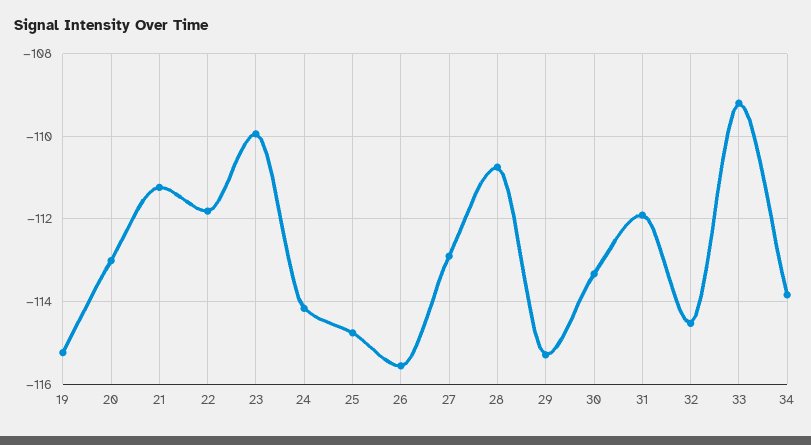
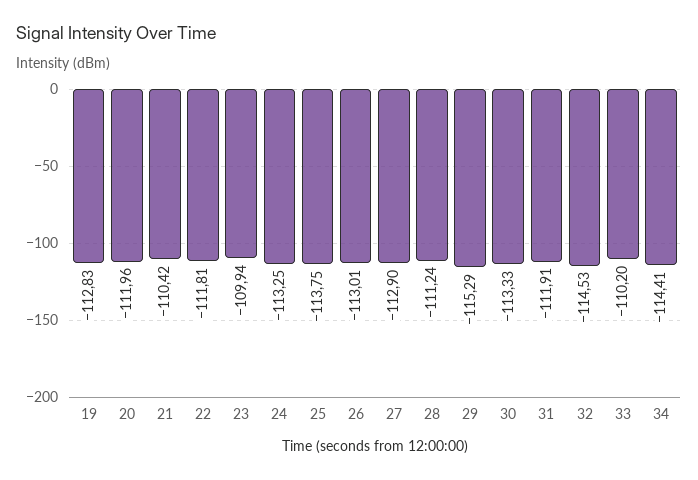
  {
-   "19": -115.2,
+   "19": -112.83,
-   "20": -113,
+   "20": -111.96,
-   "21": -111.2,
+   "21": -110.42,
    "22": -111.81,
    "23": -109.94,
-   "24": -114.2,
+   "24": -113.25,
-   "25": -114.8,
+   "25": -113.75,
-   "26": -115.6,
+   "26": -113.01,
    "27": -112.9,
-   "28": -110.8,
+   "28": -111.24,
    "29": -115.29,
    "30": -113.33,
    "31": -111.91,
    "32": -114.53,
-   "33": -109.2,
+   "33": -110.2,
-   "34": -113.8
+   "34": -114.41
  }

